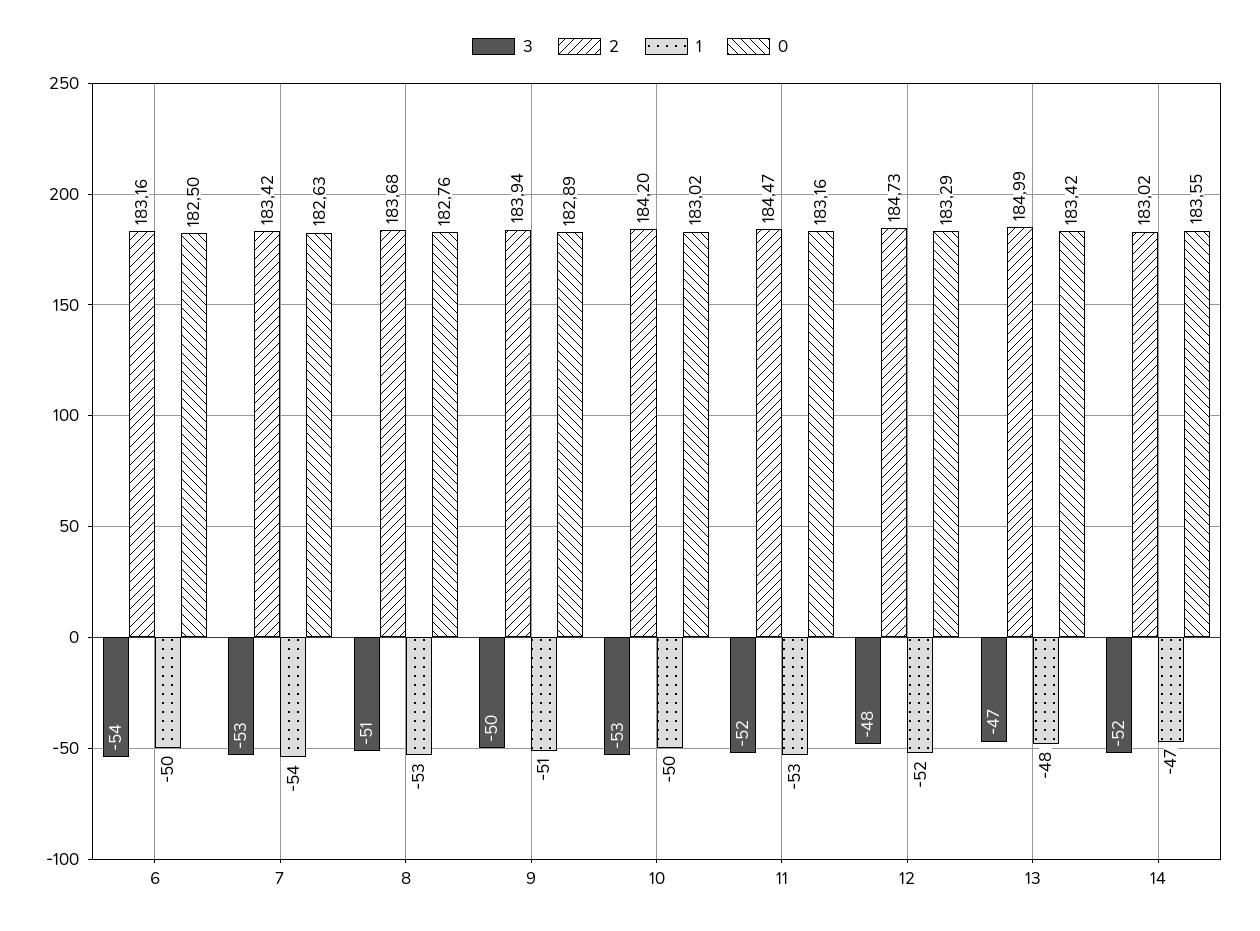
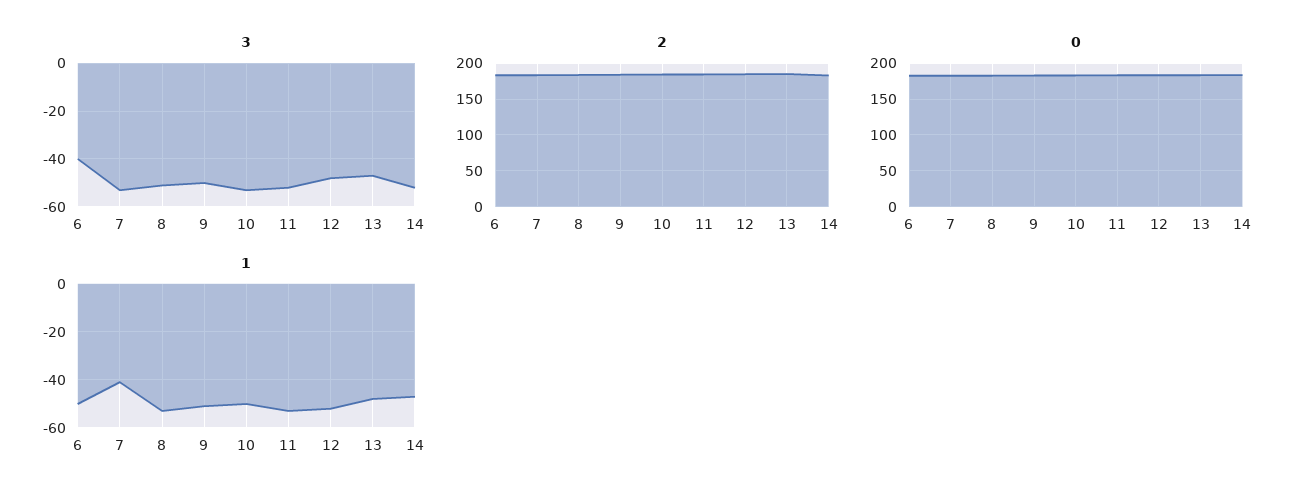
  {
    "3": {
-     "6": -54,
+     "6": -40,
      "7": -53,
      "8": -51,
      "9": -50,
      "10": -53,
      "11": -52,
      "12": -48,
      "13": -47,
      "14": -52
    },
    "2": {
      "6": 183.16,
      "7": 183.42,
      "8": 183.68,
      "9": 183.94,
      "10": 184.2,
      "11": 184.47,
      "12": 184.73,
      "13": 184.99,
      "14": 183.02
    },
    "1": {
      "6": -50,
-     "7": -54,
+     "7": -40,
      "8": -53,
      "9": -51,
      "10": -50,
      "11": -53,
      "12": -52,
      "13": -48,
      "14": -47
    },
    "0": {
      "6": 182.5,
      "7": 182.63,
      "8": 182.76,
      "9": 182.89,
      "10": 183.02,
      "11": 183.16,
      "12": 183.29,
      "13": 183.42,
      "14": 183.55
    }
  }

